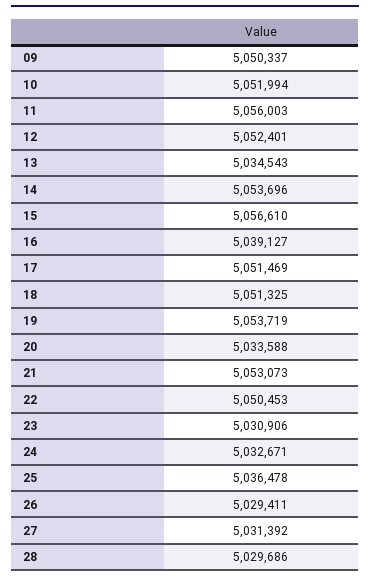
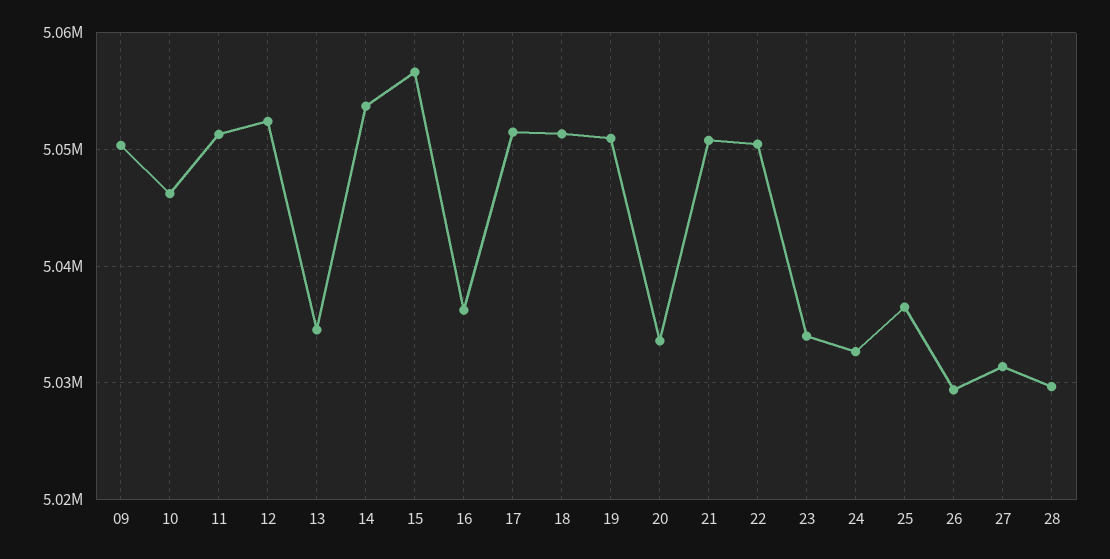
  {
    "09": 5050337,
-   "10": 5051994,
+   "10": 5046000,
-   "11": 5056003,
+   "11": 5051000,
    "12": 5052401,
    "13": 5034543,
    "14": 5053696,
    "15": 5056610,
-   "16": 5039127,
+   "16": 5036000,
    "17": 5051469,
    "18": 5051325,
-   "19": 5053719,
+   "19": 5051000,
    "20": 5033588,
-   "21": 5053073,
+   "21": 5051000,
    "22": 5050453,
-   "23": 5030906,
+   "23": 5034000,
    "24": 5032671,
    "25": 5036478,
    "26": 5029411,
    "27": 5031392,
    "28": 5029686
  }

